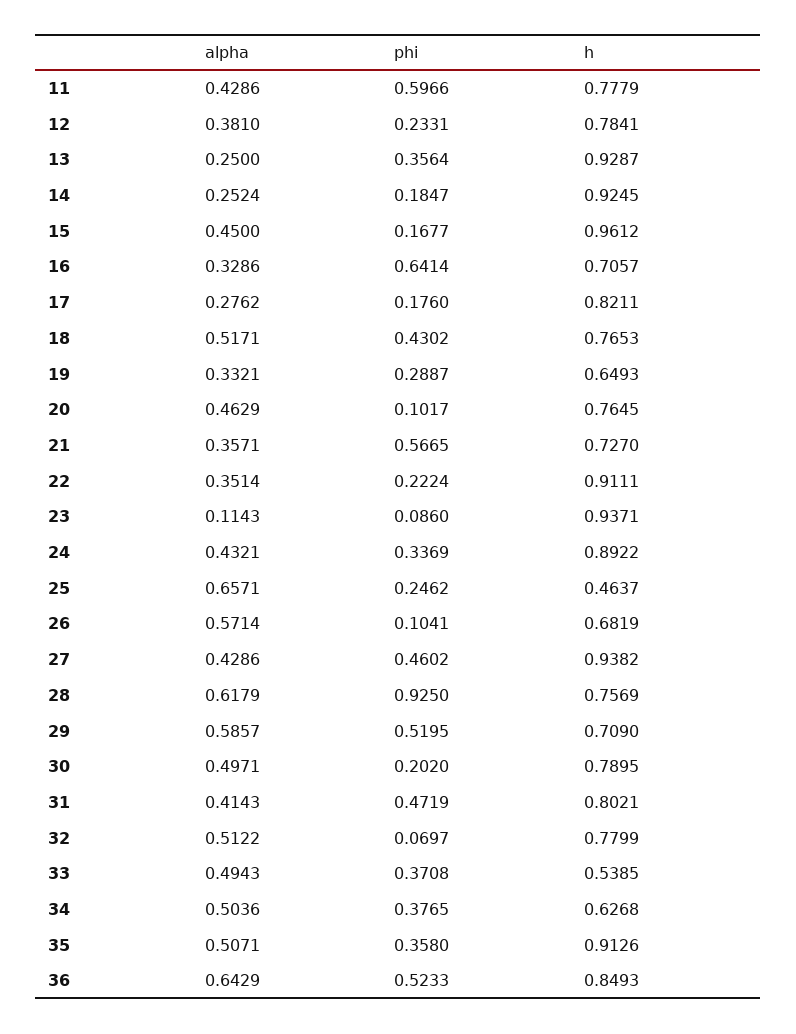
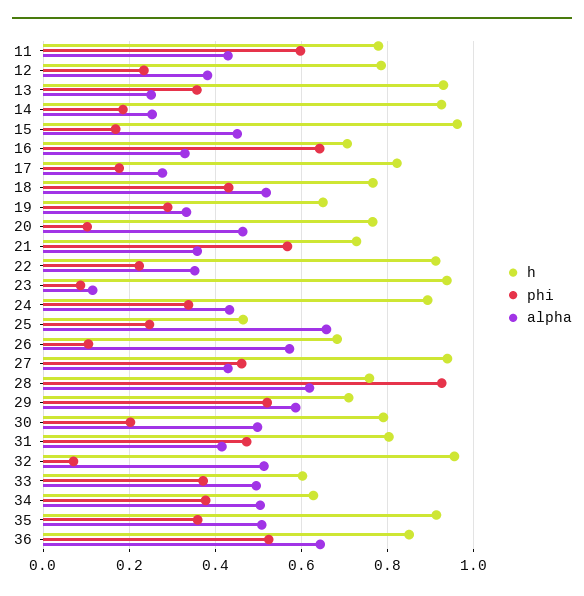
  {
    "alpha": {
      "11": 0.4286,
      "12": 0.381,
      "13": 0.25,
      "14": 0.2524,
      "15": 0.45,
      "16": 0.3286,
      "17": 0.2762,
      "18": 0.5171,
      "19": 0.3321,
      "20": 0.4629,
      "21": 0.3571,
      "22": 0.3514,
      "23": 0.1143,
      "24": 0.4321,
      "25": 0.6571,
      "26": 0.5714,
      "27": 0.4286,
      "28": 0.6179,
      "29": 0.5857,
      "30": 0.4971,
      "31": 0.4143,
      "32": 0.5122,
      "33": 0.4943,
      "34": 0.5036,
      "35": 0.5071,
      "36": 0.6429
    },
    "phi": {
      "11": 0.5966,
      "12": 0.2331,
      "13": 0.3564,
      "14": 0.1847,
      "15": 0.1677,
      "16": 0.6414,
      "17": 0.176,
      "18": 0.4302,
      "19": 0.2887,
      "20": 0.1017,
      "21": 0.5665,
      "22": 0.2224,
      "23": 0.086,
      "24": 0.3369,
      "25": 0.2462,
      "26": 0.1041,
      "27": 0.4602,
      "28": 0.925,
      "29": 0.5195,
      "30": 0.202,
      "31": 0.4719,
      "32": 0.0697,
      "33": 0.3708,
      "34": 0.3765,
      "35": 0.358,
      "36": 0.5233
    },
    "h": {
      "11": 0.7779,
      "12": 0.7841,
      "13": 0.9287,
      "14": 0.9245,
      "15": 0.9612,
      "16": 0.7057,
      "17": 0.8211,
      "18": 0.7653,
      "19": 0.6493,
      "20": 0.7645,
      "21": 0.727,
      "22": 0.9111,
      "23": 0.9371,
      "24": 0.8922,
      "25": 0.4637,
      "26": 0.6819,
      "27": 0.9382,
      "28": 0.7569,
      "29": 0.709,
      "30": 0.7895,
      "31": 0.8021,
-     "32": 0.7799,
+     "32": 0.96,
-     "33": 0.5385,
+     "33": 0.6,
      "34": 0.6268,
      "35": 0.9126,
      "36": 0.8493
    }
  }

